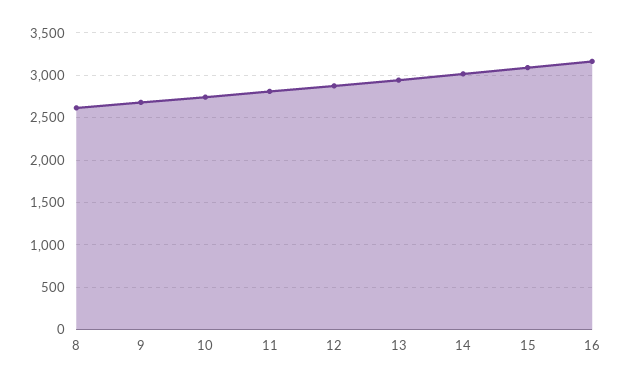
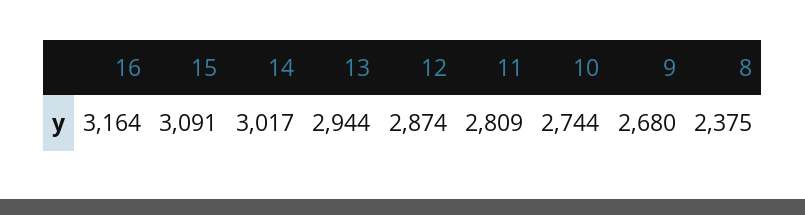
  {
-   "8": 2600,
+   "8": 2375,
    "9": 2680,
    "10": 2744,
    "11": 2809,
    "12": 2874,
    "13": 2944,
    "14": 3017,
    "15": 3091,
    "16": 3164
  }

